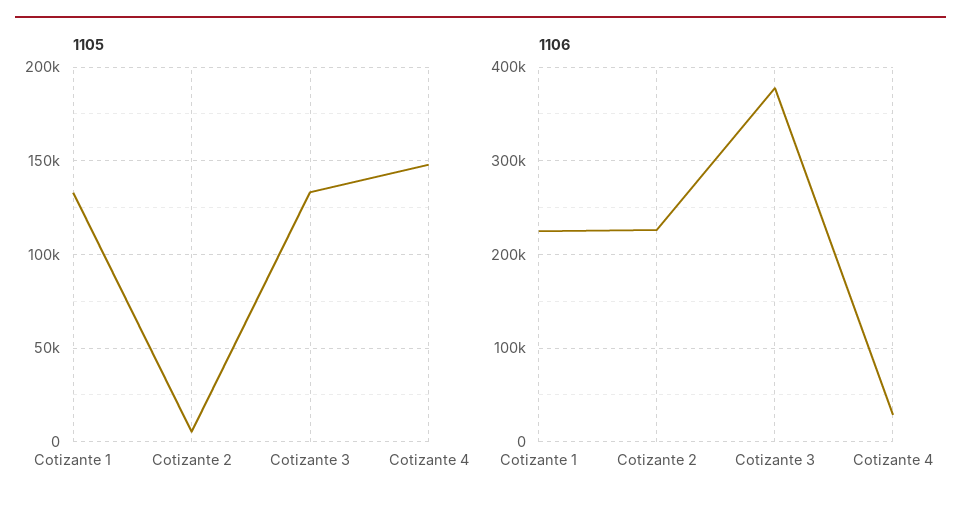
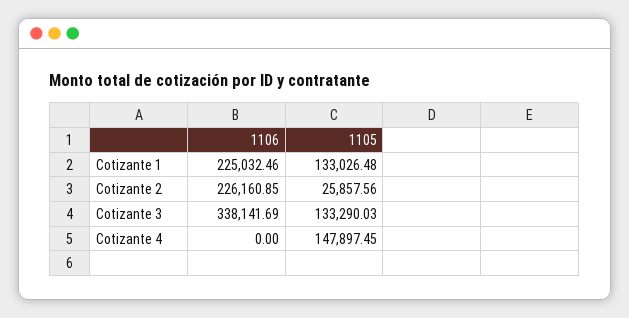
  {
    "1105": {
      "Cotizante 1": 133026.48,
-     "Cotizante 2": 5000,
+     "Cotizante 2": 25857.56,
      "Cotizante 3": 133290.03,
      "Cotizante 4": 147897.45
    },
    "1106": {
      "Cotizante 1": 225032.46,
      "Cotizante 2": 226160.85,
-     "Cotizante 3": 380000,
+     "Cotizante 3": 338141.69,
-     "Cotizante 4": 30000
+     "Cotizante 4": 0
    }
  }

